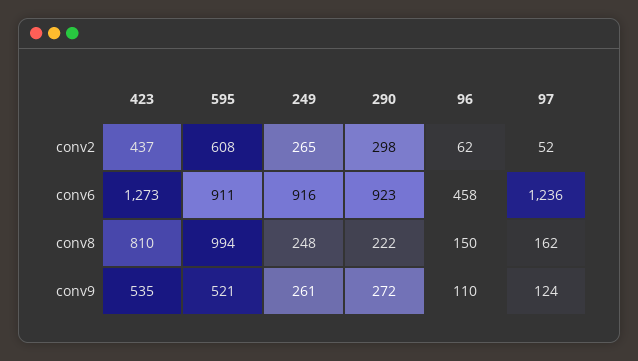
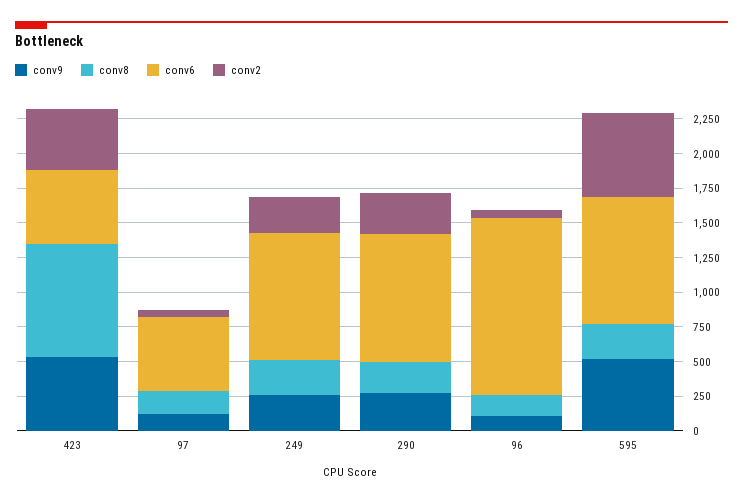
  {
    "conv2": {
      "423": 437,
      "595": 608,
      "249": 265,
      "290": 298,
      "96": 62,
      "97": 52
    },
    "conv6": {
-     "423": 1273,
+     "423": 500,
      "595": 911,
      "249": 916,
      "290": 923,
-     "96": 458,
+     "96": 1250,
-     "97": 1236
+     "97": 500
    },
    "conv8": {
      "423": 810,
-     "595": 994,
+     "595": 250,
      "249": 248,
      "290": 222,
      "96": 150,
      "97": 162
    },
    "conv9": {
      "423": 535,
      "595": 521,
      "249": 261,
      "290": 272,
      "96": 110,
      "97": 124
    }
  }

